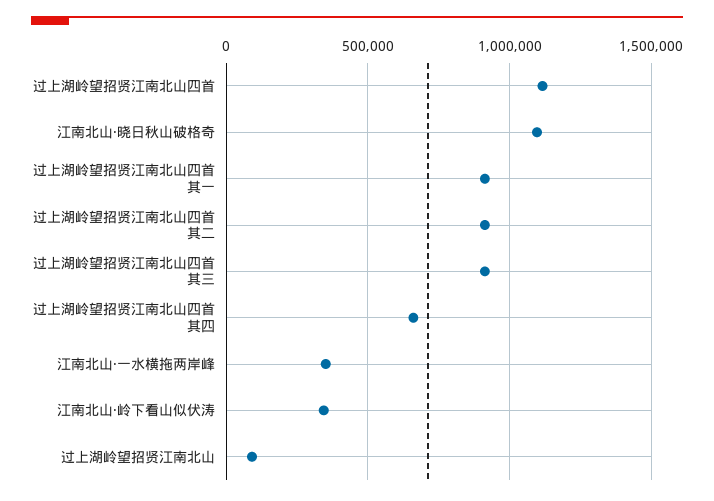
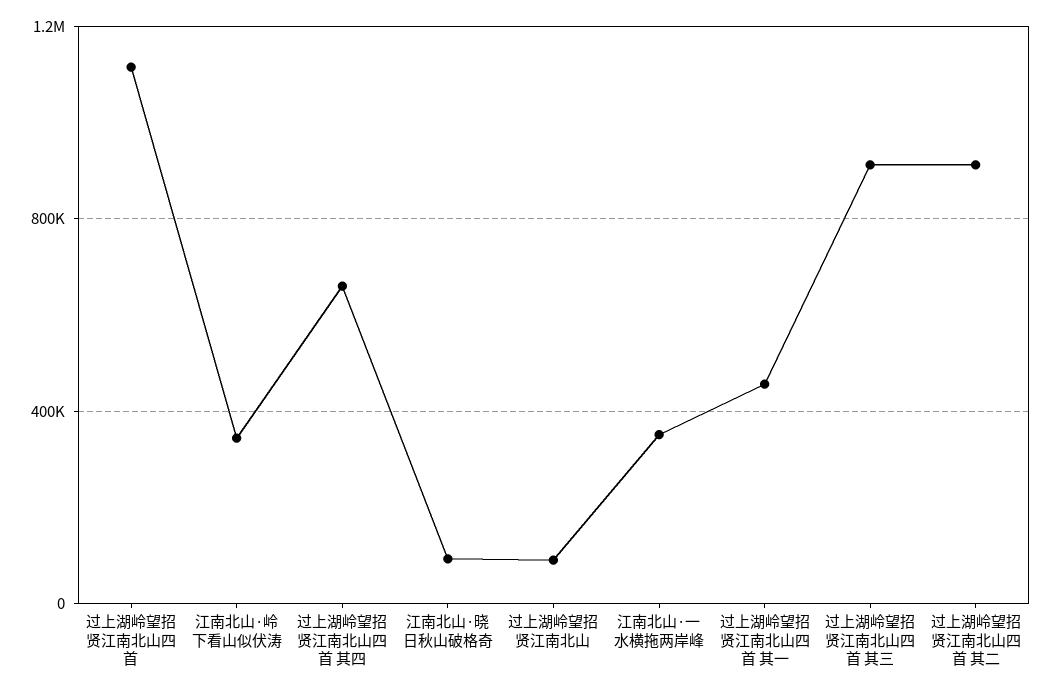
  {
    "过上湖岭望招贤江南北山四首": 1100000,
-   "江南北山·晓日秋山破格奇": 1100000,
+   "江南北山·晓日秋山破格奇": 100000,
-   "过上湖岭望招贤江南北山四首 其一": 900000,
+   "过上湖岭望招贤江南北山四首 其一": 450000,
    "过上湖岭望招贤江南北山四首 其二": 900000,
    "过上湖岭望招贤江南北山四首 其三": 900000,
    "过上湖岭望招贤江南北山四首 其四": 650000,
    "江南北山·一水横拖两岸峰": 350000,
    "江南北山·岭下看山似伏涛": 350000,
    "过上湖岭望招贤江南北山": 100000
  }

